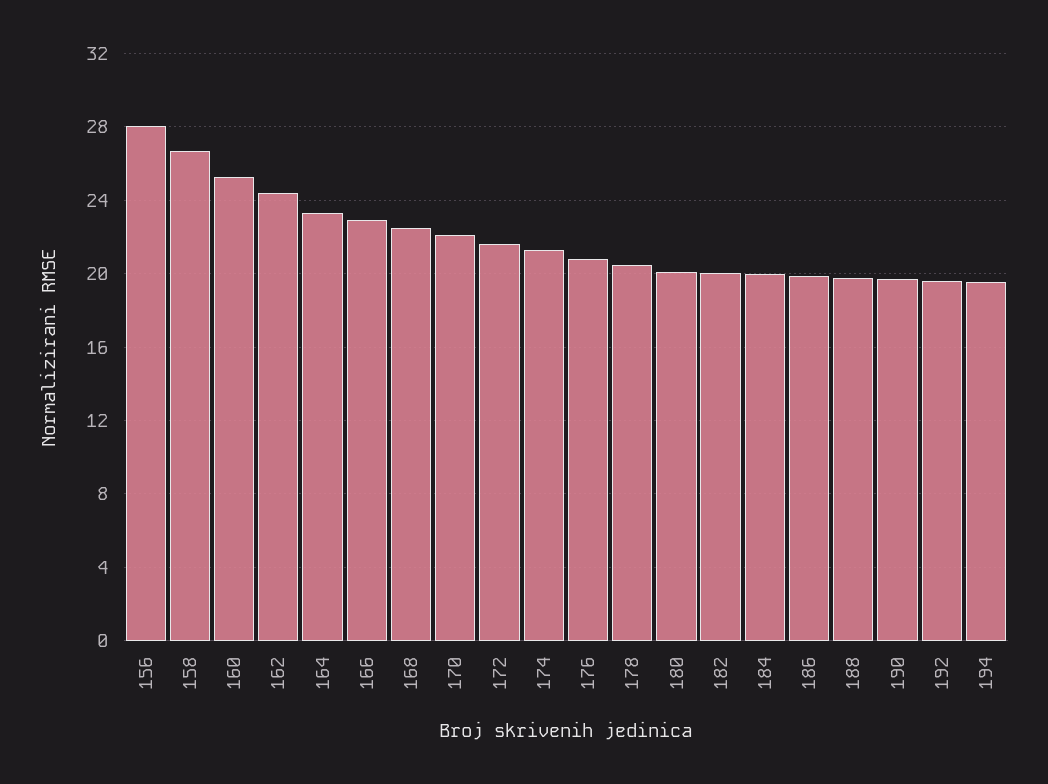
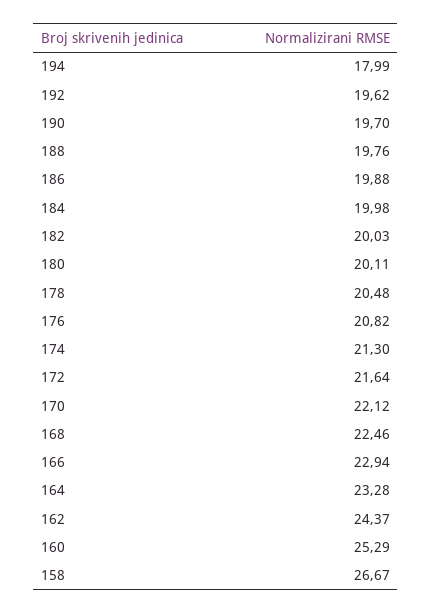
  {
-   "156": 28,
    "158": 26.67,
    "160": 25.29,
    "162": 24.37,
    "164": 23.28,
    "166": 22.94,
    "168": 22.46,
    "170": 22.12,
    "172": 21.64,
    "174": 21.3,
    "176": 20.82,
    "178": 20.48,
    "180": 20.11,
    "182": 20.03,
    "184": 19.98,
    "186": 19.88,
    "188": 19.76,
    "190": 19.7,
    "192": 19.62,
-   "194": 19.5
+   "194": 17.99
  }

